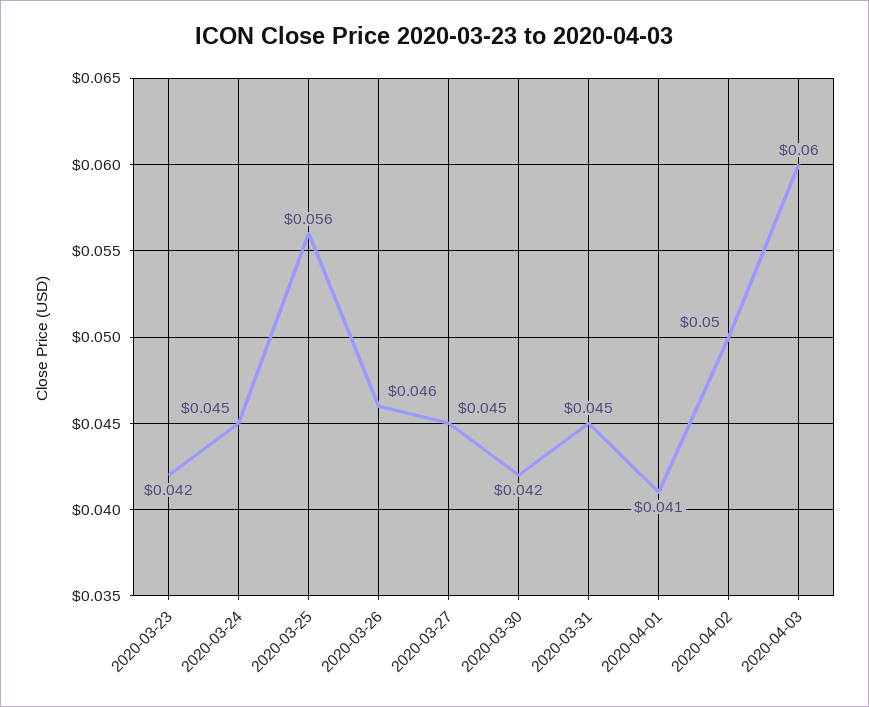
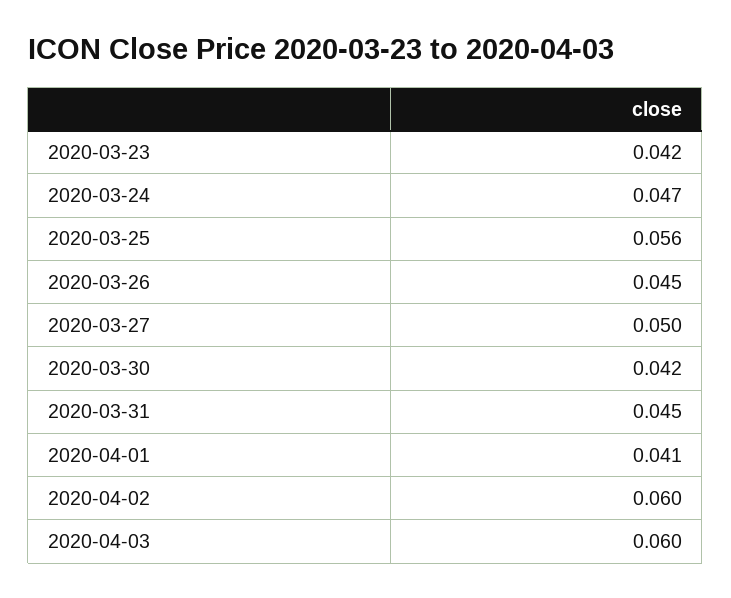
  {
    "2020-03-23": 0.042,
-   "2020-03-24": 0.045,
+   "2020-03-24": 0.047,
    "2020-03-25": 0.056,
-   "2020-03-26": 0.046,
+   "2020-03-26": 0.045,
-   "2020-03-27": 0.045,
+   "2020-03-27": 0.05,
    "2020-03-30": 0.042,
    "2020-03-31": 0.045,
    "2020-04-01": 0.041,
-   "2020-04-02": 0.05,
+   "2020-04-02": 0.06,
    "2020-04-03": 0.06
  }

